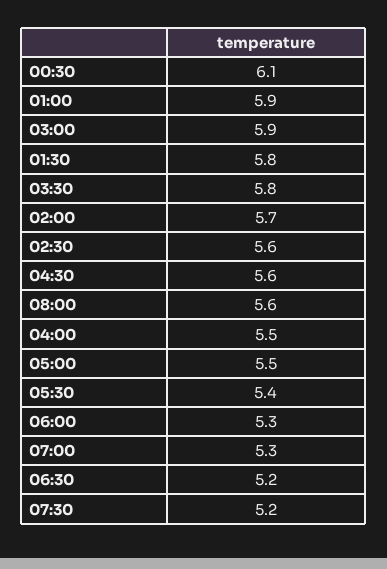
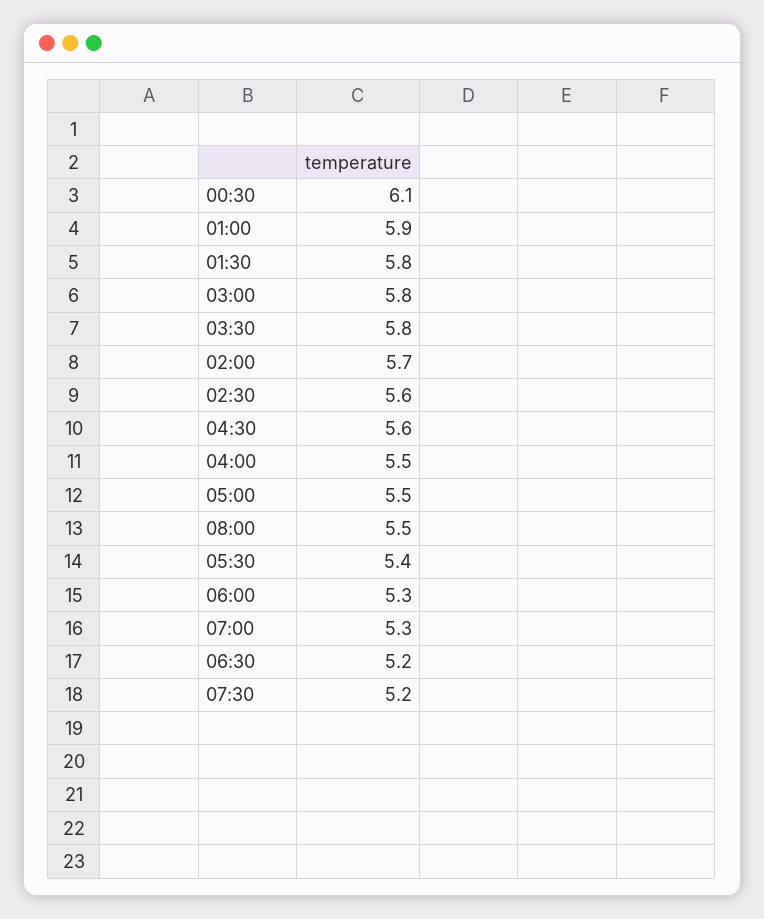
  {
    "00:30": 6.1,
    "01:00": 5.9,
-   "03:00": 5.9,
+   "03:00": 5.8,
    "01:30": 5.8,
    "03:30": 5.8,
    "02:00": 5.7,
    "02:30": 5.6,
    "04:30": 5.6,
-   "08:00": 5.6,
+   "08:00": 5.5,
    "04:00": 5.5,
    "05:00": 5.5,
    "05:30": 5.4,
    "06:00": 5.3,
    "07:00": 5.3,
    "06:30": 5.2,
    "07:30": 5.2
  }

